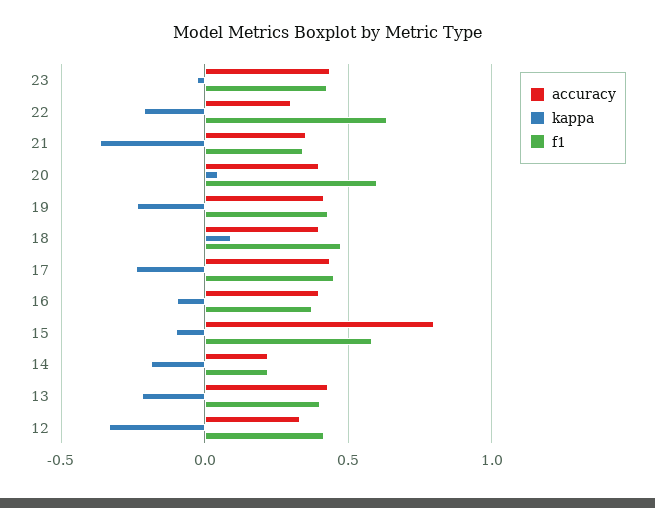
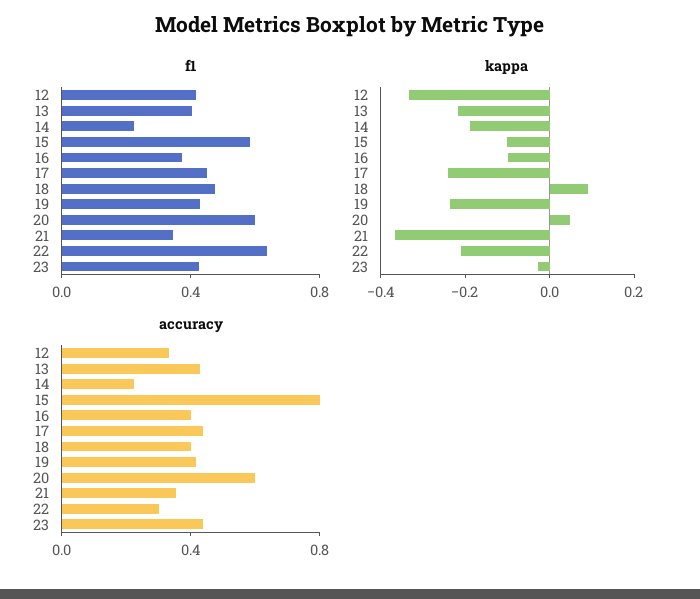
  {
    "accuracy": {
      "23": 0.45,
      "22": 0.3,
      "21": 0.35,
-     "20": 0.4,
+     "20": 0.6,
      "19": 0.4,
      "18": 0.4,
      "17": 0.45,
      "16": 0.4,
      "15": 0.8,
      "14": 0.2,
      "13": 0.45,
      "12": 0.35
    },
    "kappa": {
      "23": -0.05,
      "22": -0.2,
      "21": -0.35,
      "20": 0.05,
      "19": -0.25,
      "18": 0.1,
      "17": -0.25,
      "16": -0.1,
      "15": -0.1,
      "14": -0.2,
      "13": -0.2,
      "12": -0.35
    },
    "f1": {
      "23": 0.45,
      "22": 0.65,
      "21": 0.35,
      "20": 0.6,
      "19": 0.45,
      "18": 0.5,
      "17": 0.45,
      "16": 0.35,
      "15": 0.6,
      "14": 0.2,
      "13": 0.4,
      "12": 0.4
    }
  }

